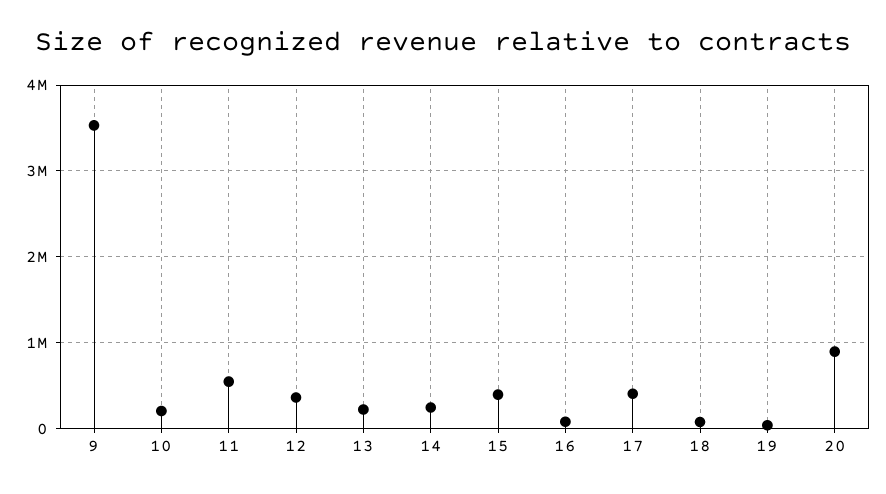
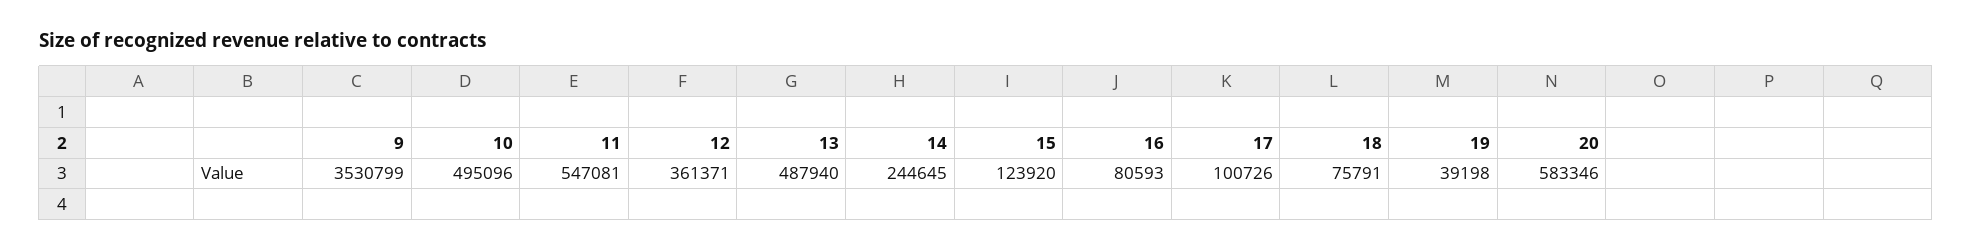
  {
    "9": 3530799,
-   "10": 200000,
+   "10": 495096,
    "11": 547081,
    "12": 361371,
-   "13": 200000,
+   "13": 487940,
    "14": 244645,
-   "15": 400000,
+   "15": 123920,
    "16": 80593,
-   "17": 400000,
+   "17": 100726,
    "18": 75791,
    "19": 39198,
-   "20": 900000
+   "20": 583346
  }

